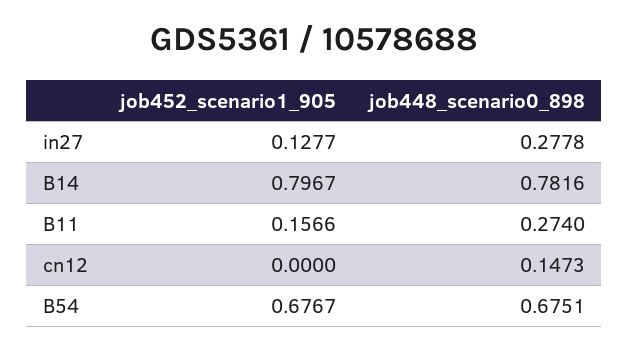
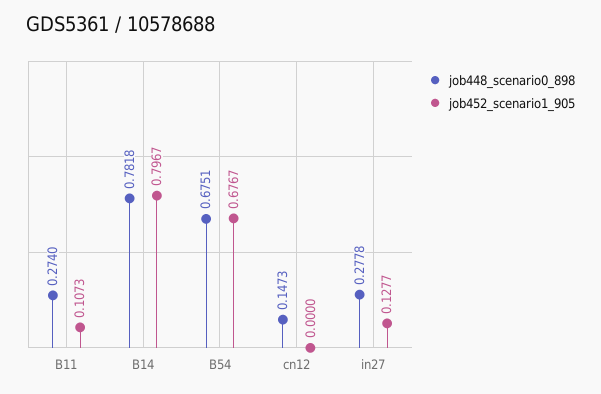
  {
    "job452_scenario1_905": {
      "in27": 0.1277,
      "B14": 0.7967,
-     "B11": 0.1566,
+     "B11": 0.1073,
      "cn12": 0,
      "B54": 0.6767
    },
    "job448_scenario0_898": {
      "in27": 0.2778,
-     "B14": 0.7816,
+     "B14": 0.7818,
      "B11": 0.274,
      "cn12": 0.1473,
      "B54": 0.6751
    }
  }

